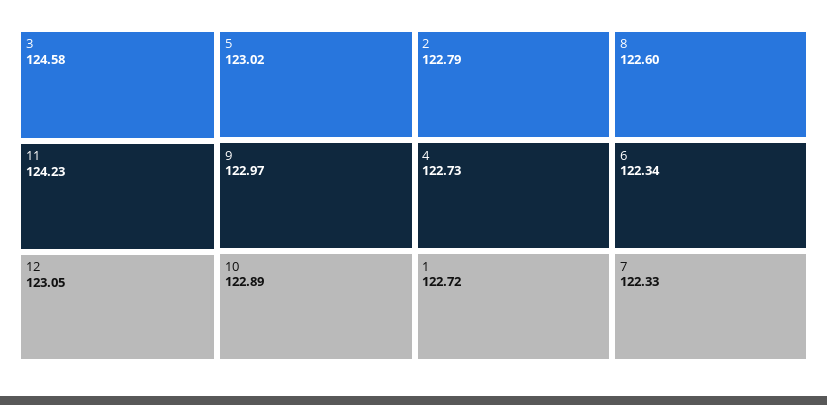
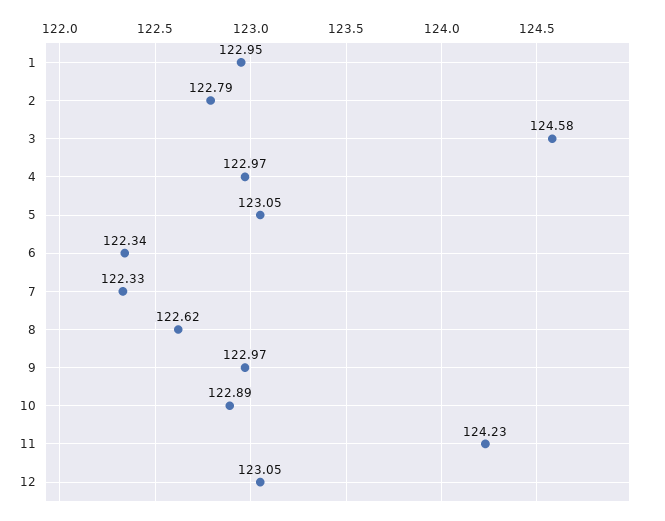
  {
    "3": 124.58,
    "11": 124.23,
    "12": 123.05,
-   "5": 123.02,
+   "5": 123.05,
    "9": 122.97,
    "10": 122.89,
    "2": 122.79,
-   "4": 122.73,
+   "4": 122.97,
-   "1": 122.72,
+   "1": 122.95,
-   "8": 122.6,
+   "8": 122.62,
    "6": 122.34,
    "7": 122.33
  }

